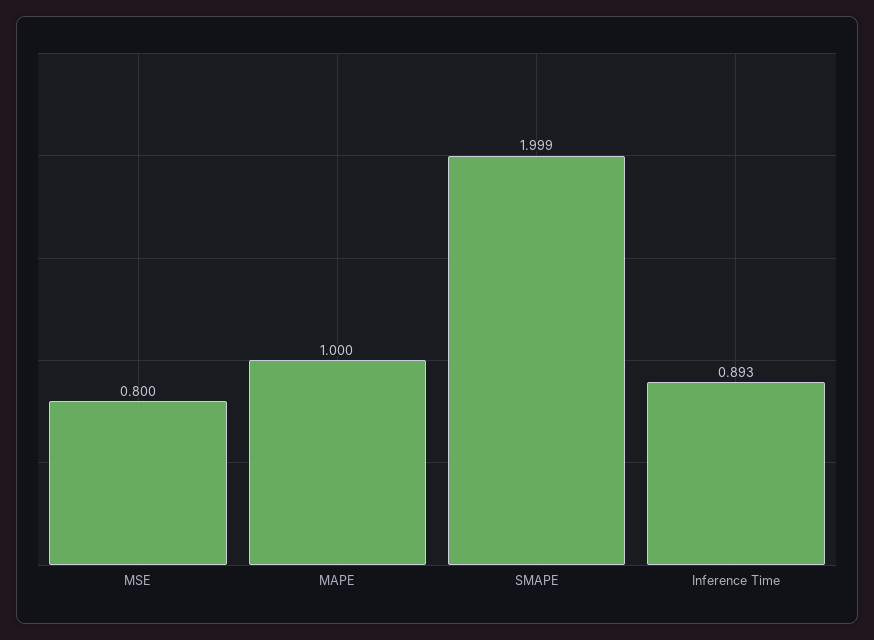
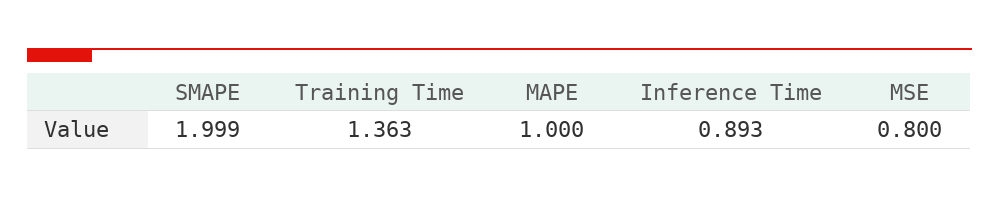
  {
    "MSE": 0.8,
    "MAPE": 1,
    "SMAPE": 1.999,
-   "Inference Time": 0.893
+   "Inference Time": 0.893,
+   "Training Time": 1.363
  }

